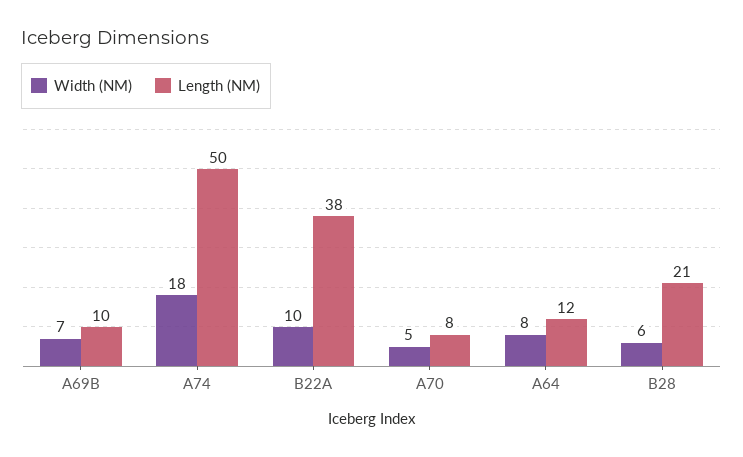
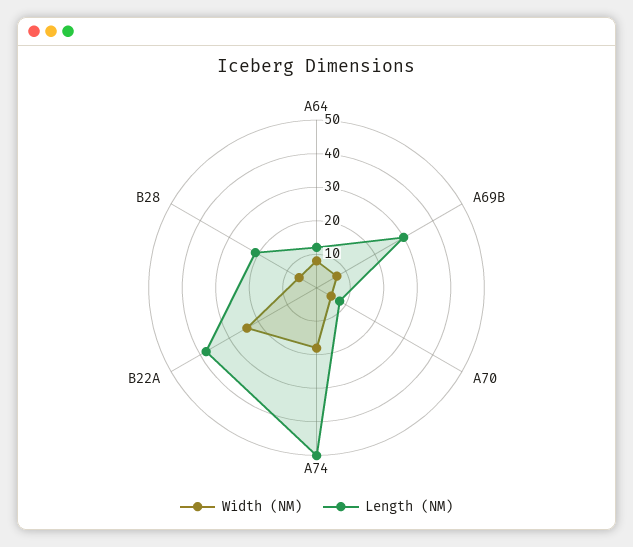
  {
    "Width (NM)": {
      "A69B": 7,
      "A74": 18,
-     "B22A": 10,
+     "B22A": 25,
      "A70": 5,
      "A64": 8,
      "B28": 6
    },
    "Length (NM)": {
-     "A69B": 10,
+     "A69B": 30,
      "A74": 50,
      "B22A": 38,
      "A70": 8,
      "A64": 12,
      "B28": 21
    }
  }

